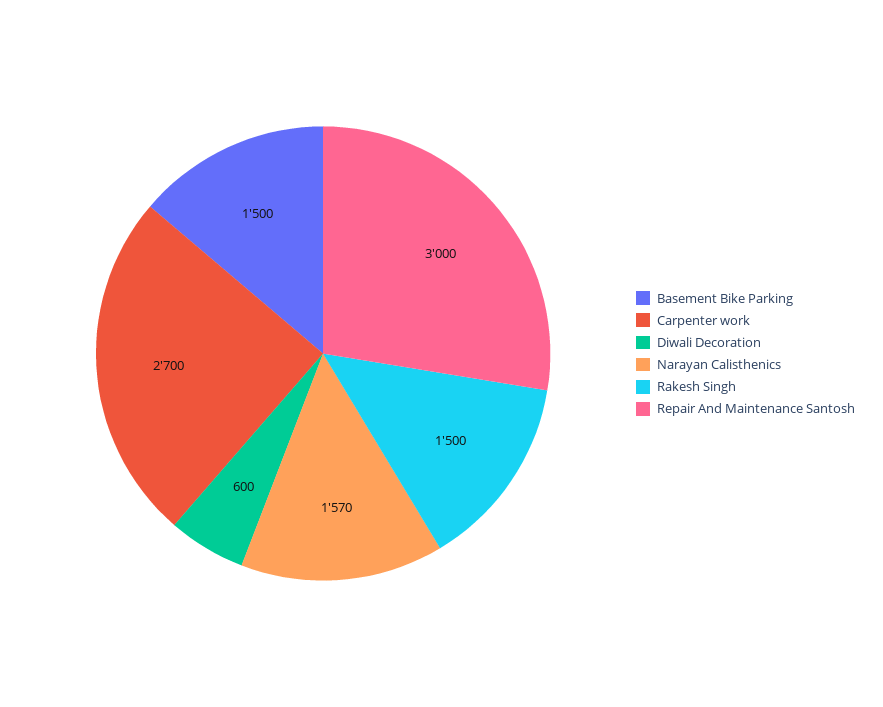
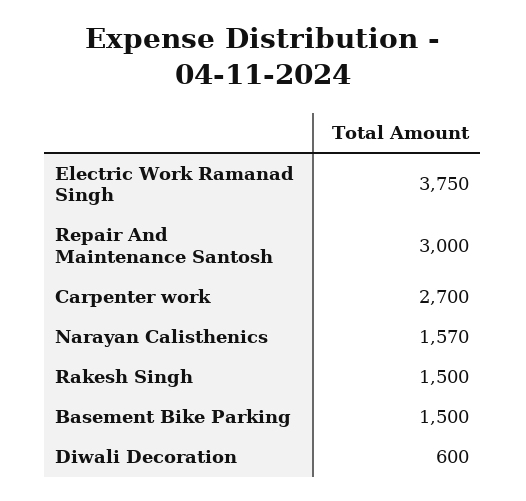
  {
    "Basement Bike Parking": 1500,
    "Carpenter work": 2700,
    "Diwali Decoration": 600,
    "Narayan Calisthenics": 1570,
    "Rakesh Singh": 1500,
-   "Repair And Maintenance Santosh": 3000
+   "Repair And Maintenance Santosh": 3000,
+   "Electric Work Ramanad Singh": 3750
  }

